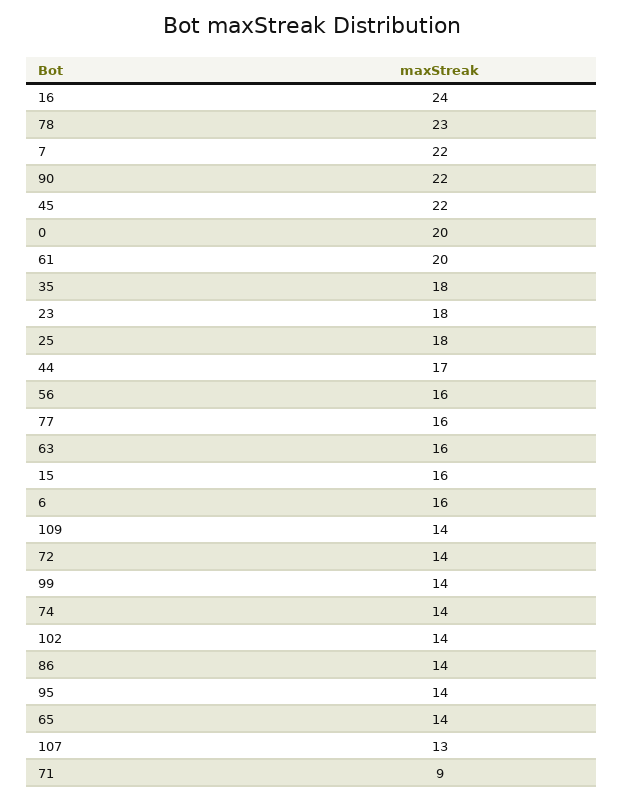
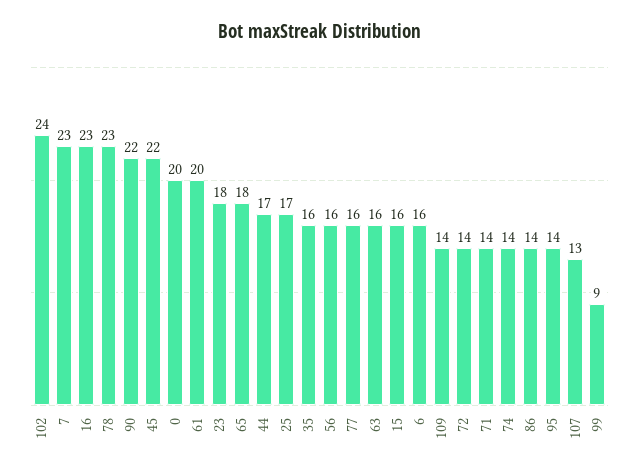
  {
-   "16": 24,
+   "16": 23,
    "78": 23,
-   "7": 22,
+   "7": 23,
    "90": 22,
    "45": 22,
    "0": 20,
    "61": 20,
-   "35": 18,
+   "35": 16,
    "23": 18,
-   "25": 18,
+   "25": 17,
    "44": 17,
    "56": 16,
    "77": 16,
    "63": 16,
    "15": 16,
    "6": 16,
    "109": 14,
    "72": 14,
-   "99": 14,
+   "99": 9,
    "74": 14,
-   "102": 14,
+   "102": 24,
    "86": 14,
    "95": 14,
-   "65": 14,
+   "65": 18,
    "107": 13,
-   "71": 9
+   "71": 14
  }

